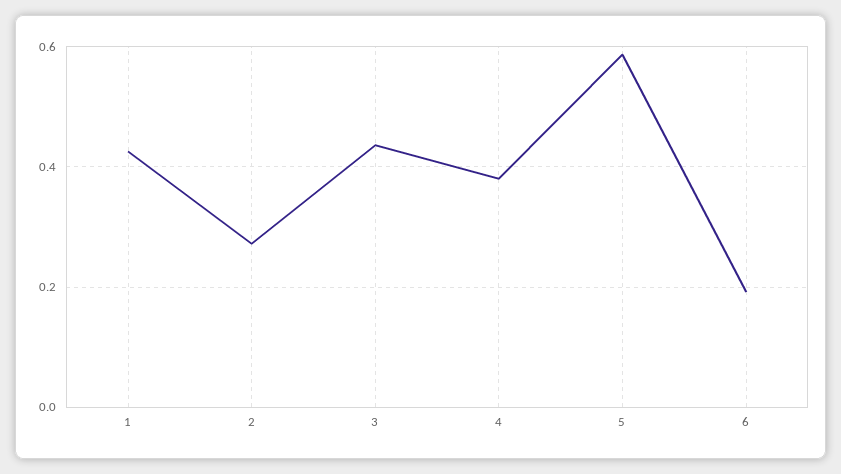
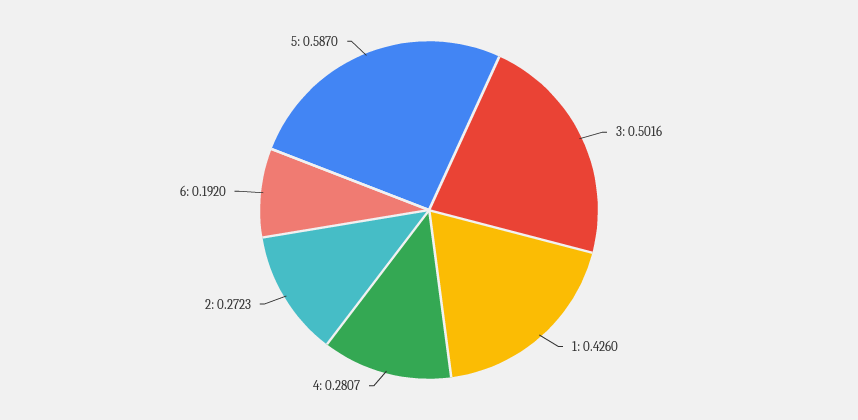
  {
    "1": 0.426,
    "2": 0.2723,
-   "3": 0.44,
+   "3": 0.5016,
-   "4": 0.38,
+   "4": 0.2807,
    "5": 0.587,
    "6": 0.192
  }

